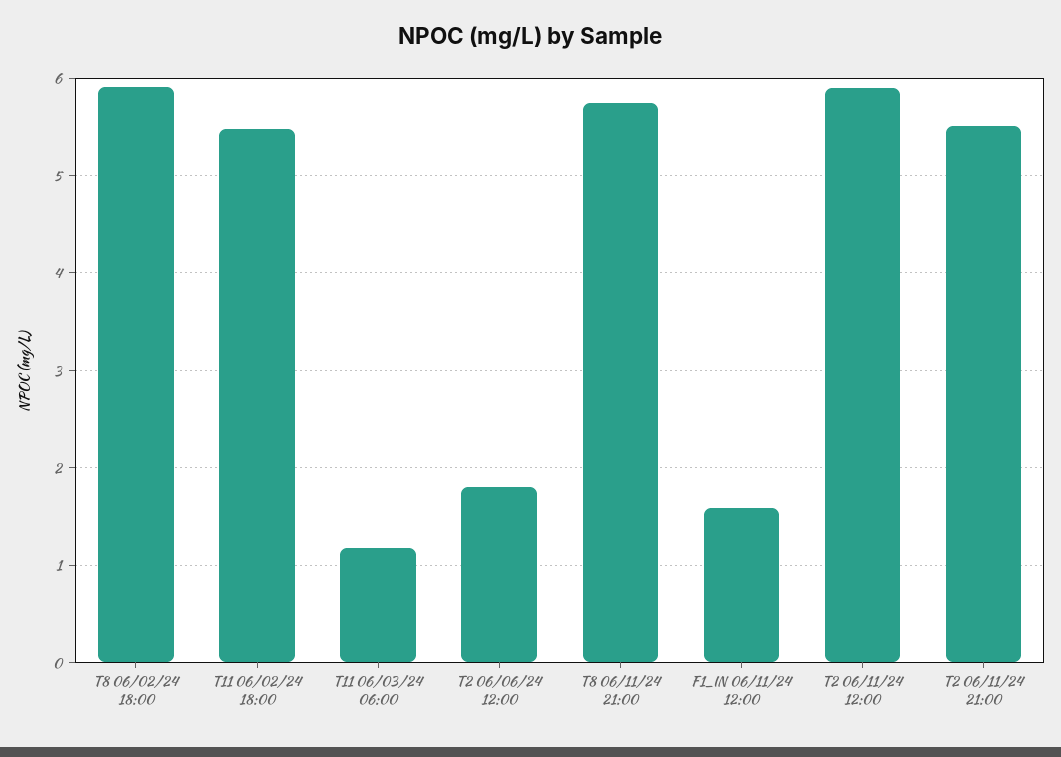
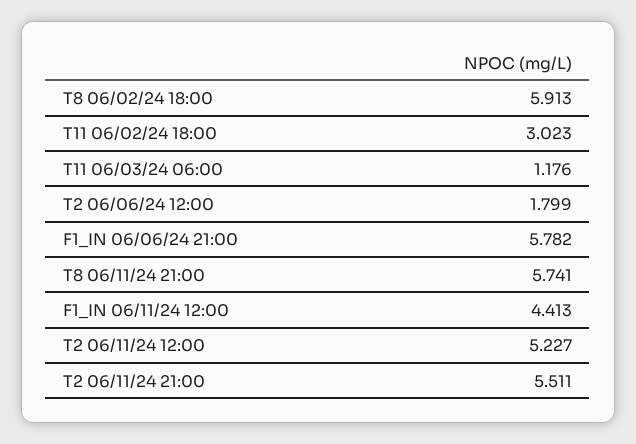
  {
    "T8 06/02/24 18:00": 5.913,
-   "T11 06/02/24 18:00": 5.5,
+   "T11 06/02/24 18:00": 3.023,
    "T11 06/03/24 06:00": 1.176,
    "T2 06/06/24 12:00": 1.799,
    "T8 06/11/24 21:00": 5.741,
-   "F1_IN 06/11/24 12:00": 1.6,
+   "F1_IN 06/11/24 12:00": 4.413,
-   "T2 06/11/24 12:00": 5.9,
+   "T2 06/11/24 12:00": 5.227,
-   "T2 06/11/24 21:00": 5.511
+   "T2 06/11/24 21:00": 5.511,
+   "F1_IN 06/06/24 21:00": 5.782
  }

